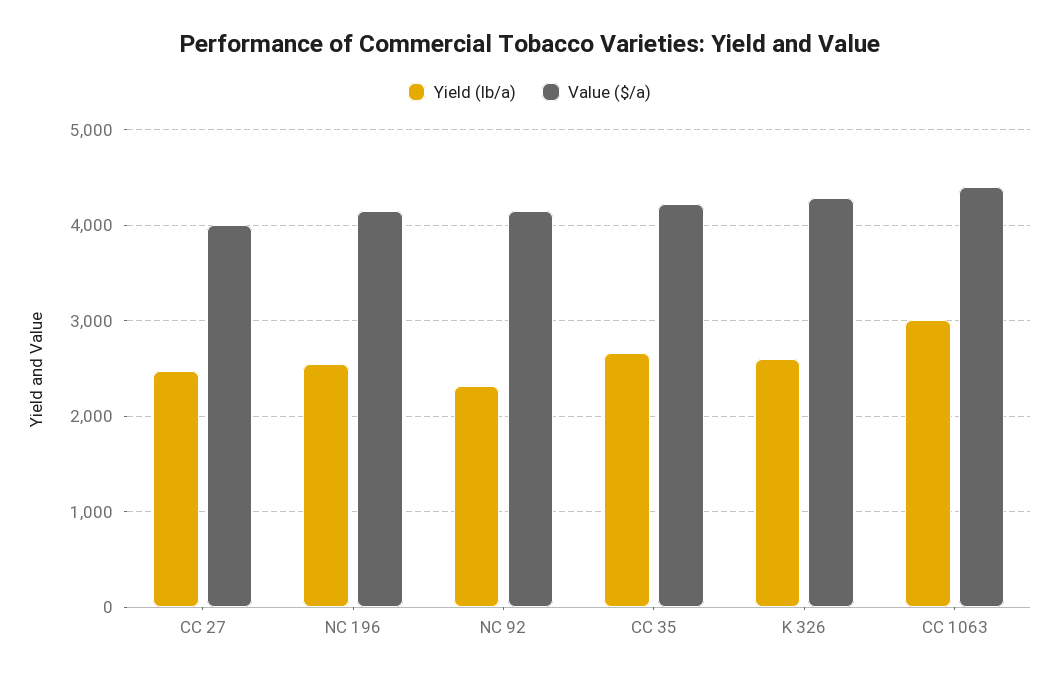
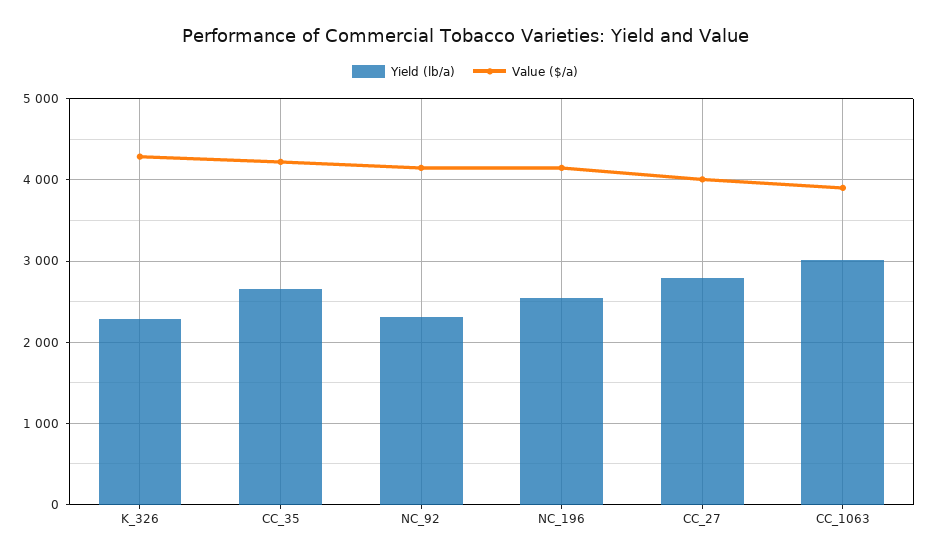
  {
    "Yield (lb/a)": {
-     "CC 27": 2500,
+     "CC 27": 2800,
      "NC 196": 2500,
      "NC 92": 2300,
      "CC 35": 2700,
-     "K 326": 2600,
+     "K 326": 2300,
      "CC 1063": 3000
    },
    "Value ($/a)": {
      "CC 27": 4000,
      "NC 196": 4100,
      "NC 92": 4100,
      "CC 35": 4200,
      "K 326": 4300,
-     "CC 1063": 4400
+     "CC 1063": 3900
    }
  }

